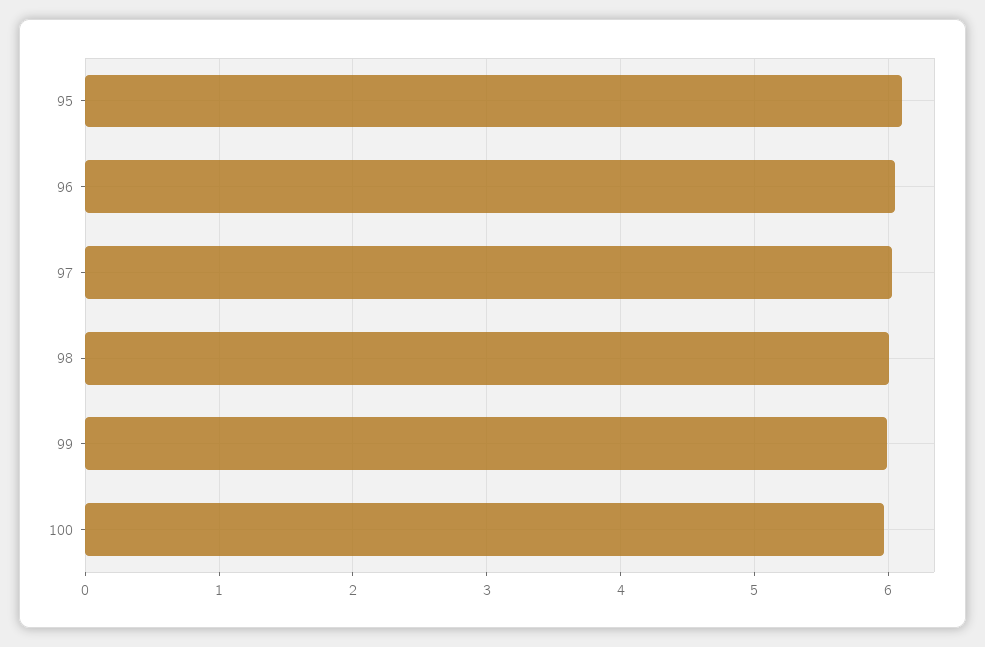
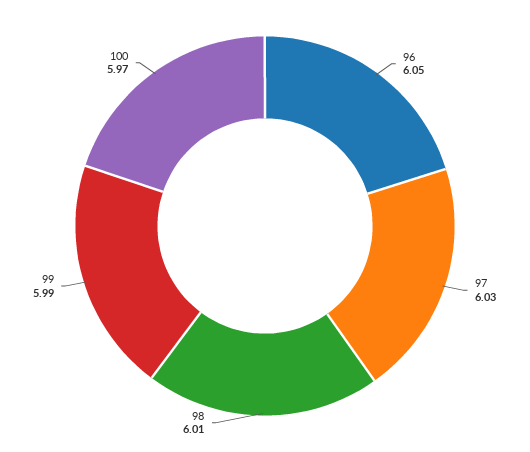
  {
-   "95": 6.1,
    "96": 6.05,
    "97": 6.03,
    "98": 6.01,
    "99": 5.99,
    "100": 5.97
  }

